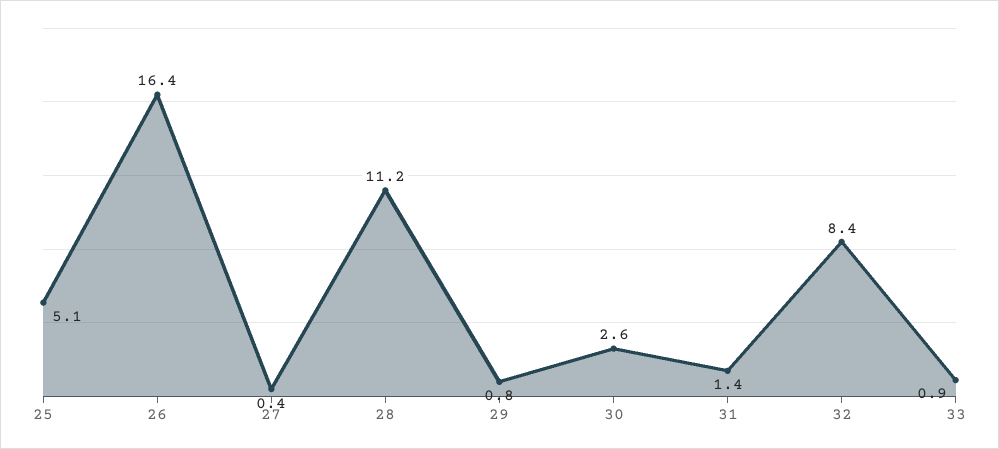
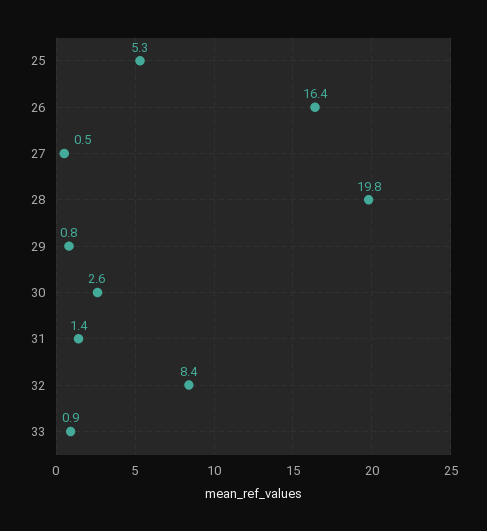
  {
-   "25": 5.1,
+   "25": 5.3,
    "26": 16.4,
-   "27": 0.4,
+   "27": 0.5,
-   "28": 11.2,
+   "28": 19.8,
    "29": 0.8,
    "30": 2.6,
    "31": 1.4,
    "32": 8.4,
    "33": 0.9
  }

